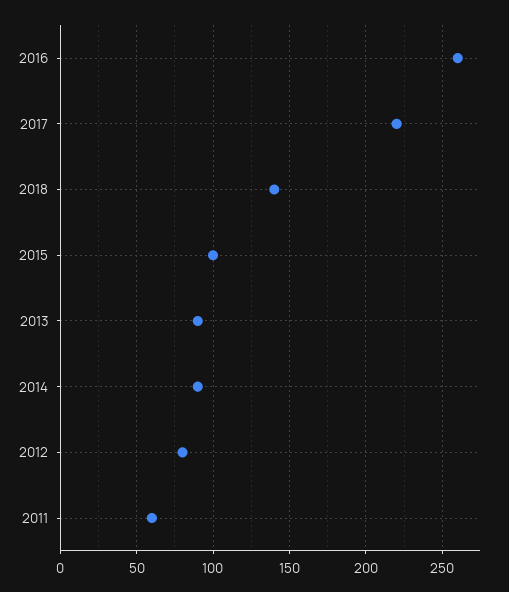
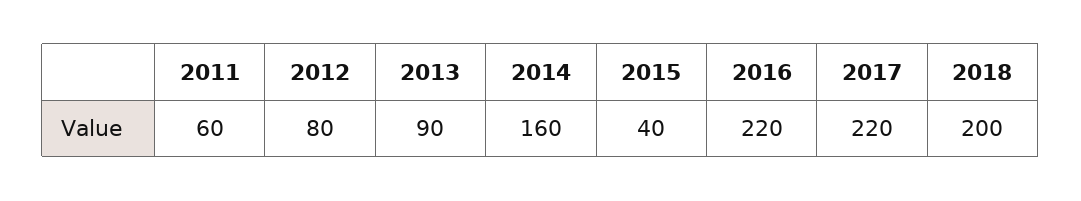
  {
-   "2016": 260,
+   "2016": 220,
    "2017": 220,
-   "2018": 140,
+   "2018": 200,
-   "2015": 100,
+   "2015": 40,
    "2013": 90,
-   "2014": 90,
+   "2014": 160,
    "2012": 80,
    "2011": 60
  }

